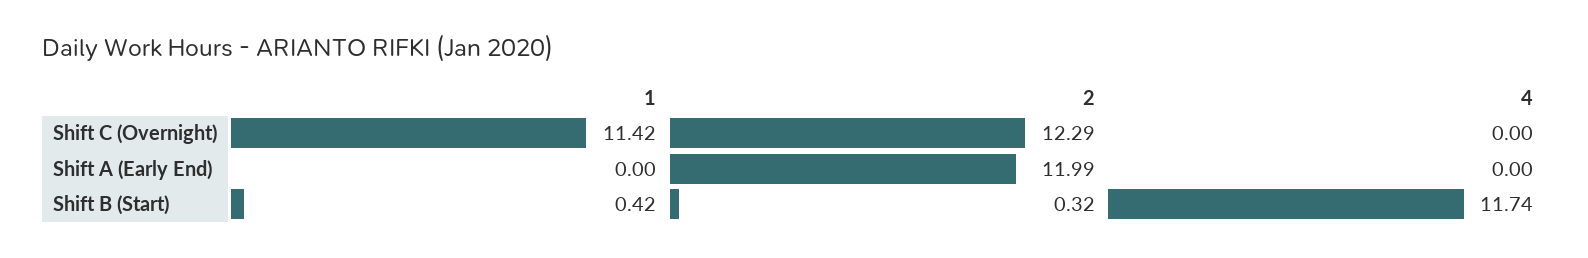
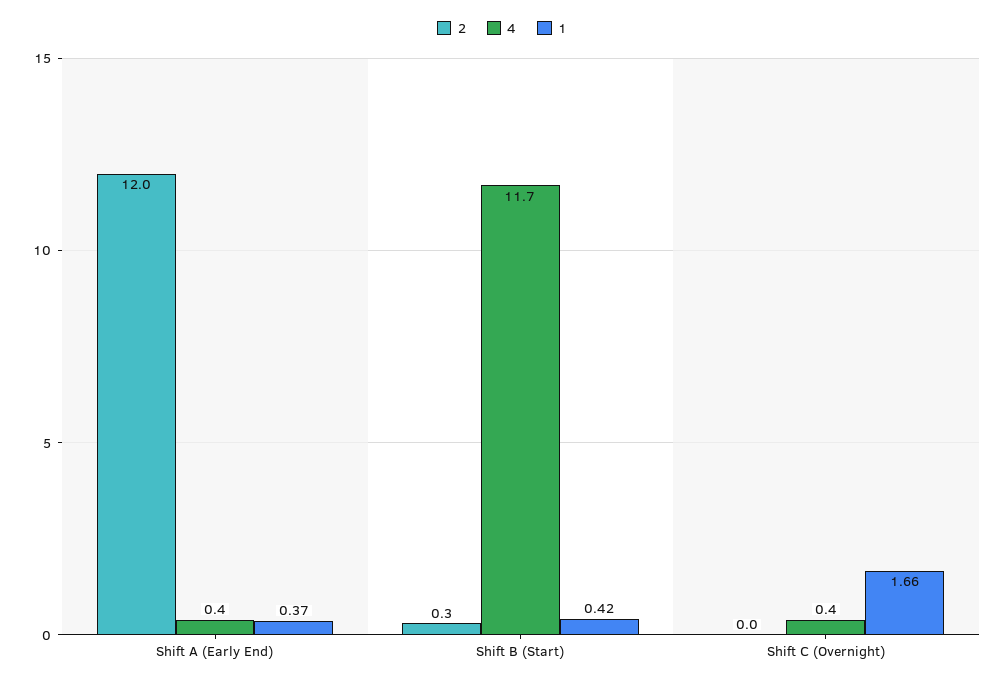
  {
    "1": {
-     "Shift C (Overnight)": 11.42,
+     "Shift C (Overnight)": 1.66,
-     "Shift A (Early End)": 0,
+     "Shift A (Early End)": 0.37,
      "Shift B (Start)": 0.42
    },
    "2": {
-     "Shift C (Overnight)": 12.29,
+     "Shift C (Overnight)": 0,
      "Shift A (Early End)": 11.99,
      "Shift B (Start)": 0.32
    },
    "4": {
-     "Shift C (Overnight)": 0,
+     "Shift C (Overnight)": 0.4,
-     "Shift A (Early End)": 0,
+     "Shift A (Early End)": 0.4,
      "Shift B (Start)": 11.74
    }
  }

